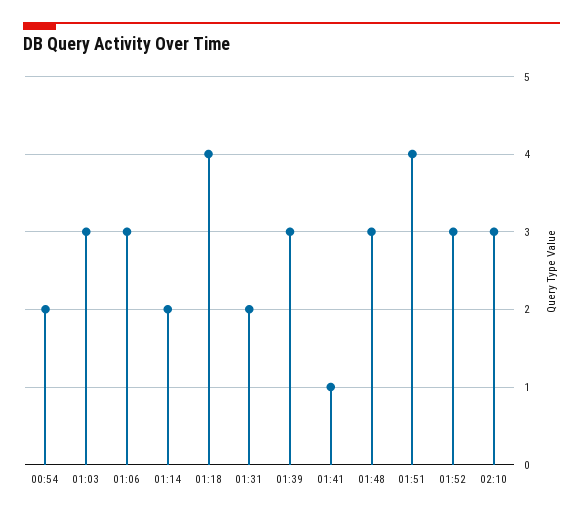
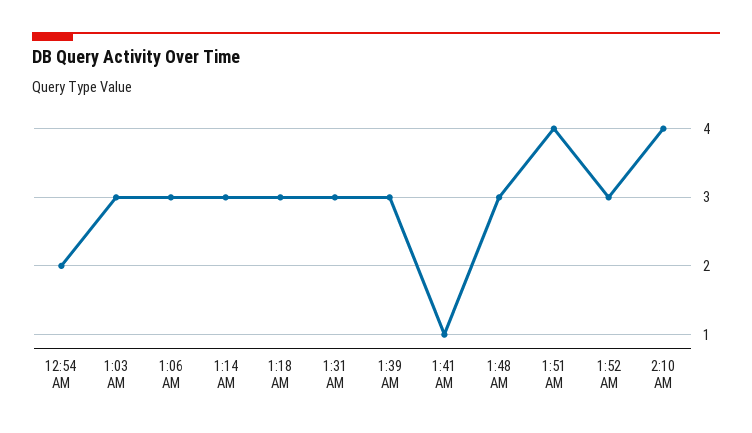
  {
    "00:54": 2,
    "01:03": 3,
    "01:06": 3,
-   "01:14": 2,
+   "01:14": 3,
-   "01:18": 4,
+   "01:18": 3,
-   "01:31": 2,
+   "01:31": 3,
    "01:39": 3,
    "01:41": 1,
    "01:48": 3,
    "01:51": 4,
    "01:52": 3,
-   "02:10": 3
+   "02:10": 4
  }

